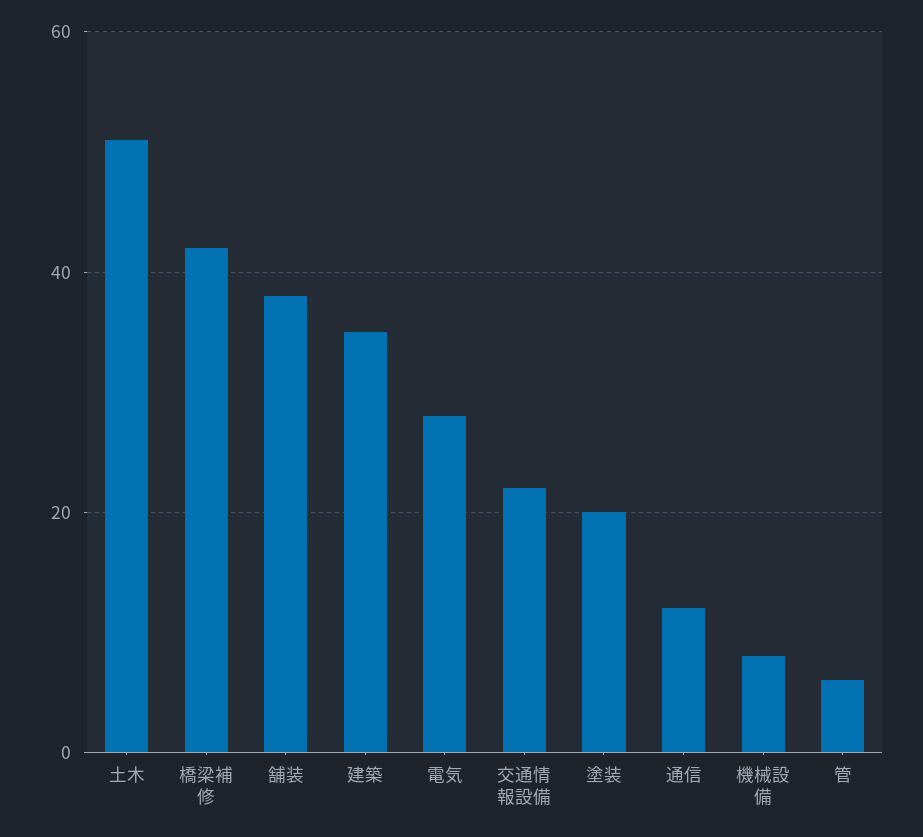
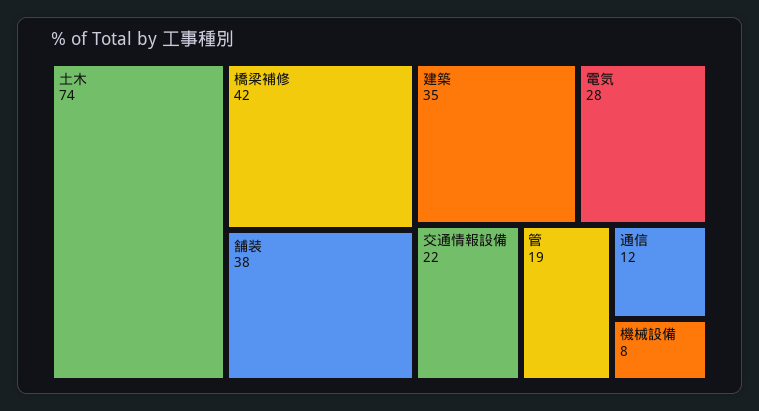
  {
-   "土木": 50,
+   "土木": 74,
    "橋梁補修": 42,
    "舗装": 38,
    "建築": 35,
    "電気": 28,
    "交通情報設備": 22,
-   "塗装": 20,
    "通信": 12,
    "機械設備": 8,
-   "管": 5
+   "管": 19
  }

